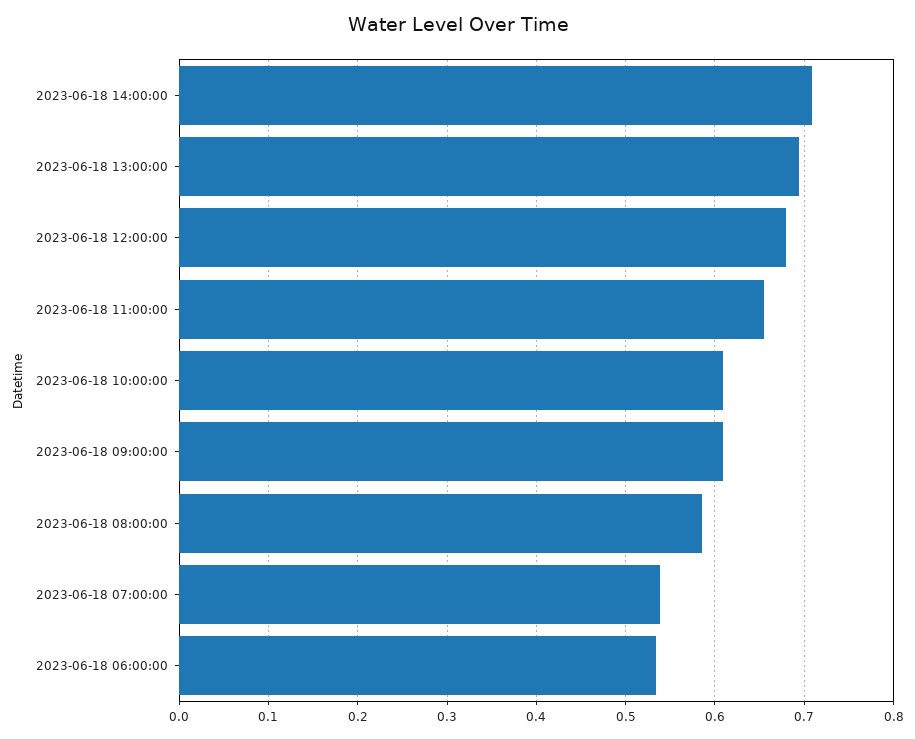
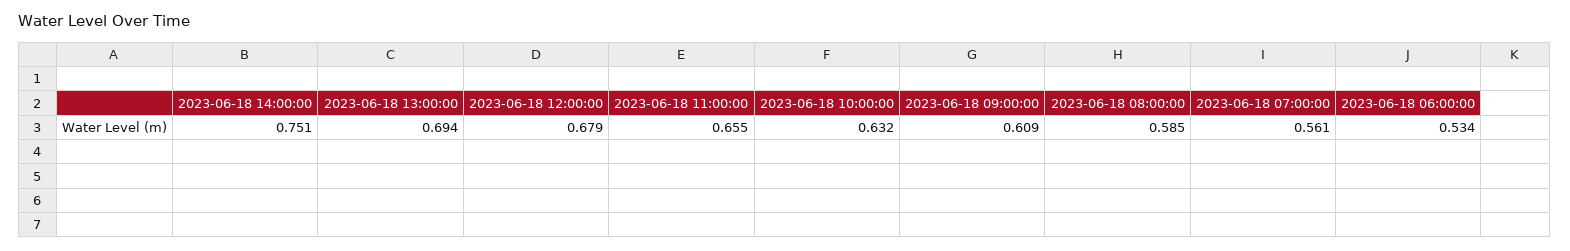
  {
-   "2023-06-18 14:00:00": 0.71,
+   "2023-06-18 14:00:00": 0.751,
    "2023-06-18 13:00:00": 0.694,
    "2023-06-18 12:00:00": 0.679,
    "2023-06-18 11:00:00": 0.655,
-   "2023-06-18 10:00:00": 0.61,
+   "2023-06-18 10:00:00": 0.632,
    "2023-06-18 09:00:00": 0.609,
    "2023-06-18 08:00:00": 0.585,
-   "2023-06-18 07:00:00": 0.54,
+   "2023-06-18 07:00:00": 0.561,
    "2023-06-18 06:00:00": 0.534
  }

